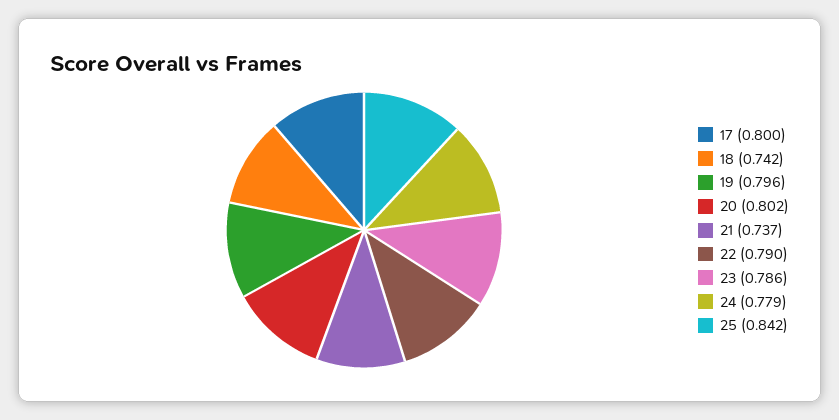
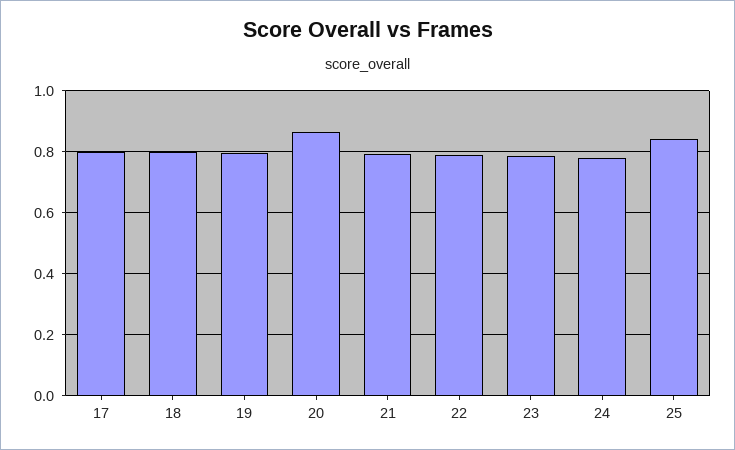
  {
    "17": 0.8,
-   "18": 0.742,
+   "18": 0.8,
    "19": 0.796,
-   "20": 0.802,
+   "20": 0.86,
-   "21": 0.737,
+   "21": 0.8,
    "22": 0.79,
    "23": 0.786,
    "24": 0.779,
    "25": 0.842
  }

